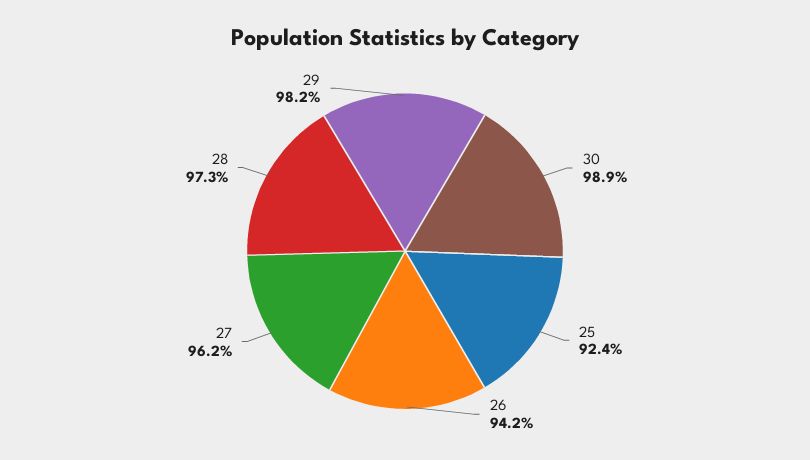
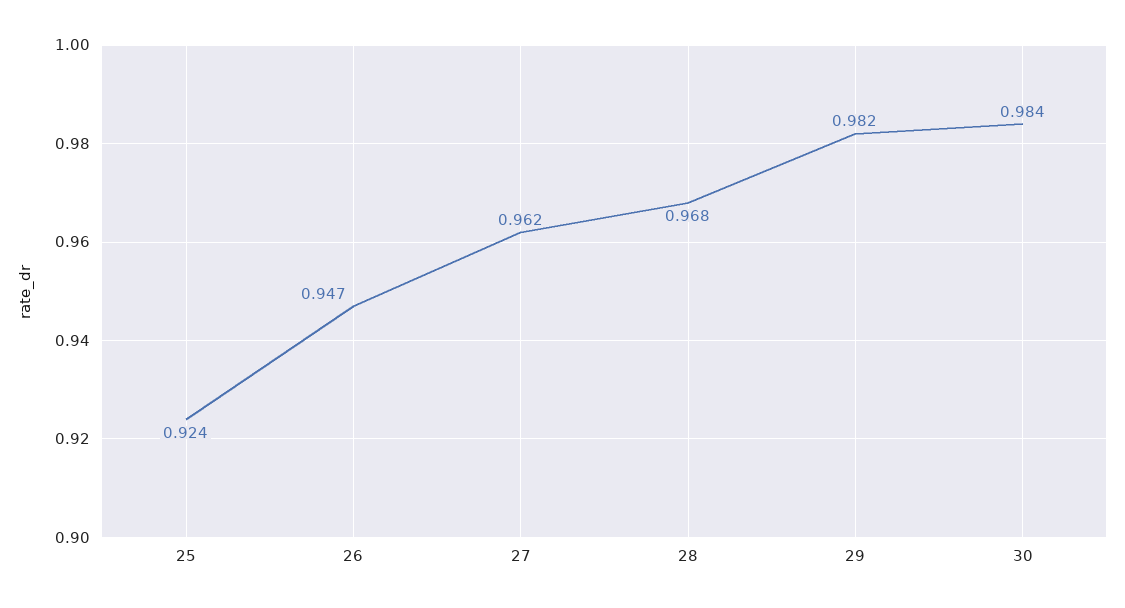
  {
-   "30": 0.989,
+   "30": 0.984,
    "25": 0.924,
-   "26": 0.942,
+   "26": 0.947,
    "27": 0.962,
-   "28": 0.973,
+   "28": 0.968,
    "29": 0.982
  }

